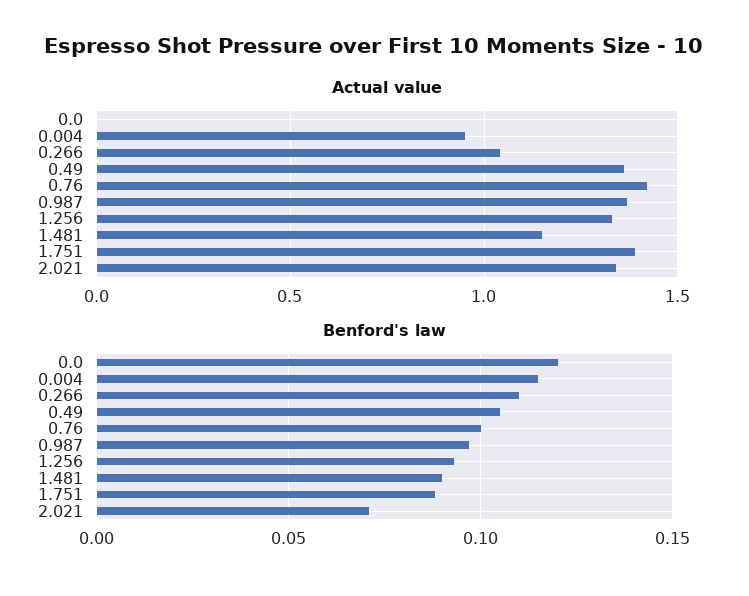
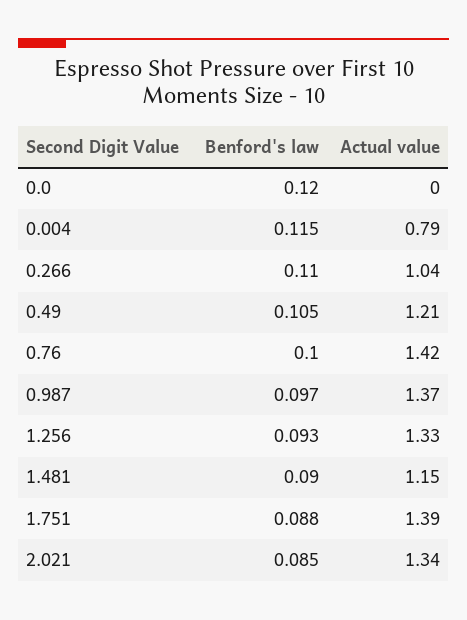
  {
    "Actual value": {
      "0.0": 0,
-     "0.004": 0.95,
+     "0.004": 0.79,
      "0.266": 1.04,
-     "0.49": 1.35,
+     "0.49": 1.21,
      "0.76": 1.42,
      "0.987": 1.37,
      "1.256": 1.33,
      "1.481": 1.15,
      "1.751": 1.39,
      "2.021": 1.34
    },
    "Benford's law": {
      "0.0": 0.12,
      "0.004": 0.115,
      "0.266": 0.11,
      "0.49": 0.105,
      "0.76": 0.1,
      "0.987": 0.097,
      "1.256": 0.093,
      "1.481": 0.09,
      "1.751": 0.088,
-     "2.021": 0.07
+     "2.021": 0.085
    }
  }

